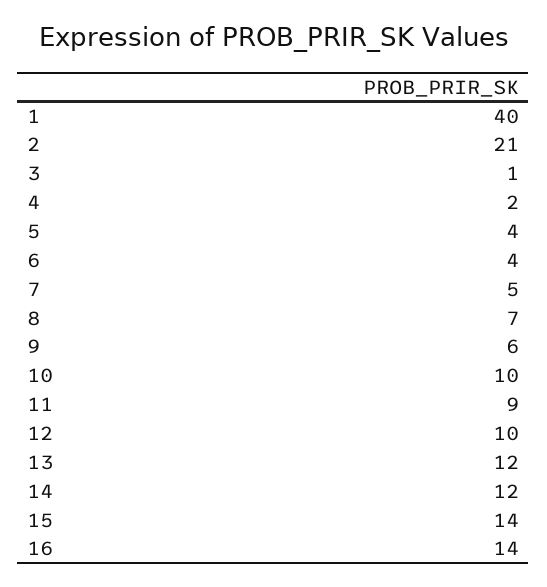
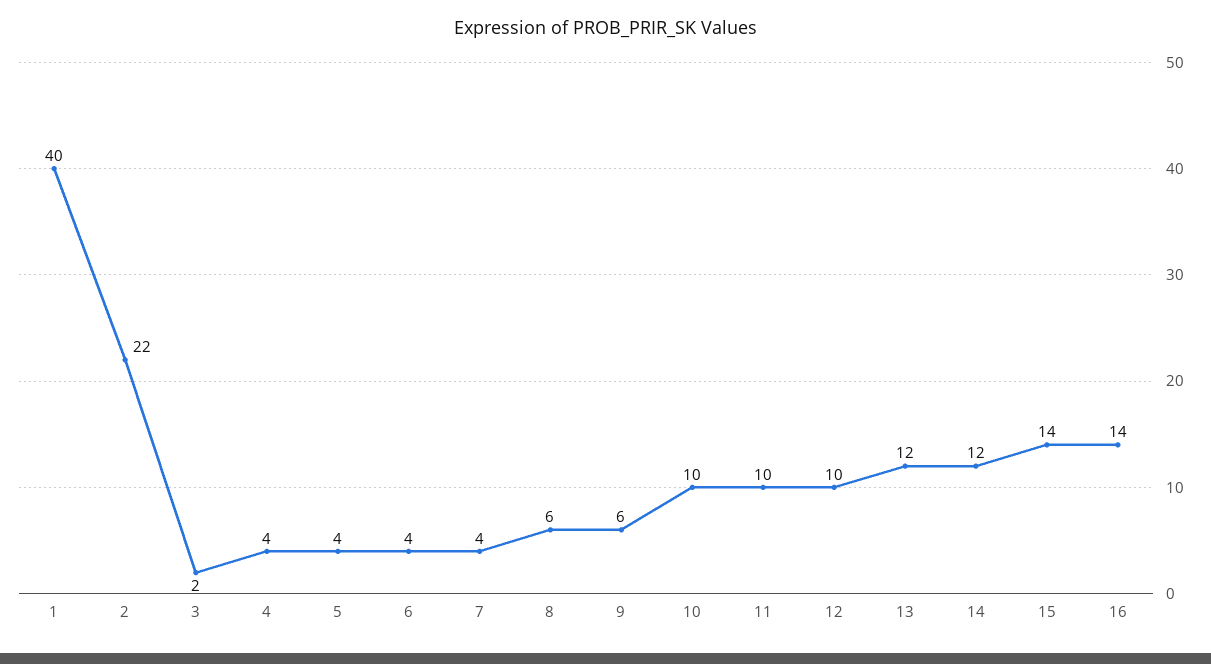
  {
    "1": 40,
-   "2": 21,
+   "2": 22,
-   "3": 1,
+   "3": 2,
-   "4": 2,
+   "4": 4,
    "5": 4,
    "6": 4,
-   "7": 5,
+   "7": 4,
-   "8": 7,
+   "8": 6,
    "9": 6,
    "10": 10,
-   "11": 9,
+   "11": 10,
    "12": 10,
    "13": 12,
    "14": 12,
    "15": 14,
    "16": 14
  }

